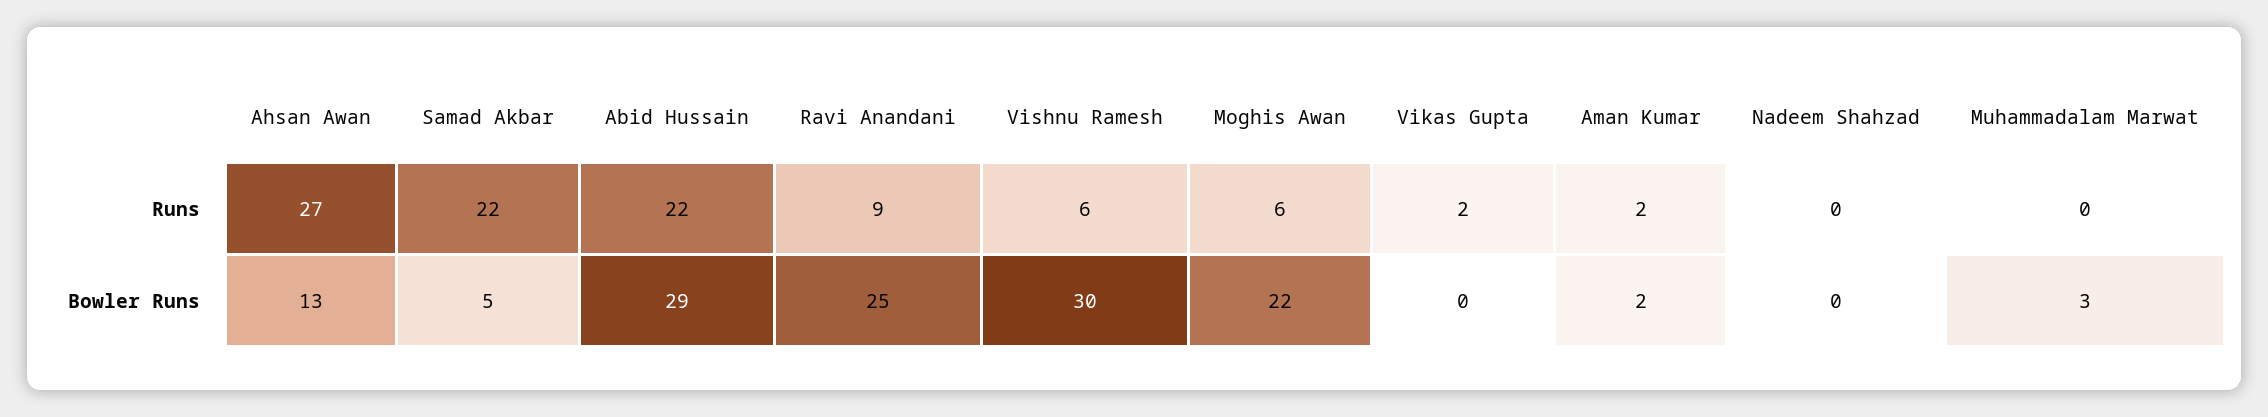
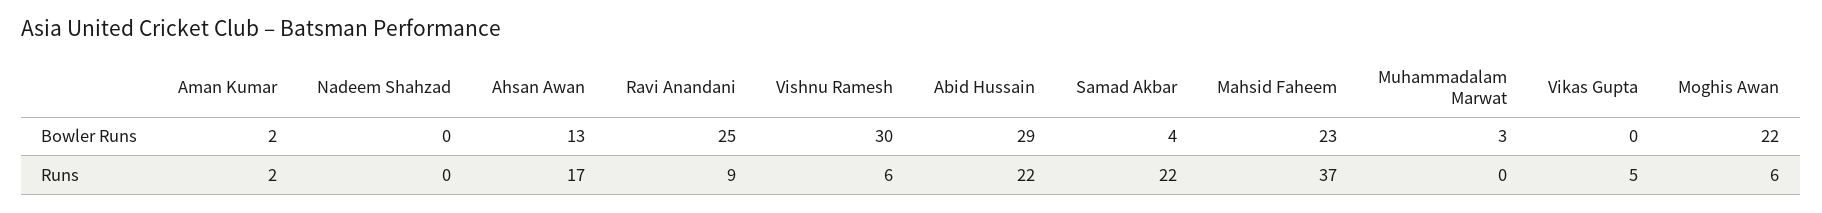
  {
    "Ahsan Awan": {
-     "Runs": 27,
+     "Runs": 17,
      "Bowler Runs": 13
    },
    "Samad Akbar": {
      "Runs": 22,
-     "Bowler Runs": 5
+     "Bowler Runs": 4
    },
    "Abid Hussain": {
      "Runs": 22,
      "Bowler Runs": 29
    },
    "Ravi Anandani": {
      "Runs": 9,
      "Bowler Runs": 25
    },
    "Vishnu Ramesh": {
      "Runs": 6,
      "Bowler Runs": 30
    },
    "Moghis Awan": {
      "Runs": 6,
      "Bowler Runs": 22
    },
    "Vikas Gupta": {
-     "Runs": 2,
+     "Runs": 5,
      "Bowler Runs": 0
    },
    "Aman Kumar": {
      "Runs": 2,
      "Bowler Runs": 2
    },
    "Nadeem Shahzad": {
      "Runs": 0,
      "Bowler Runs": 0
    },
    "Muhammadalam Marwat": {
      "Runs": 0,
      "Bowler Runs": 3
-   }
+   },
+   "Mahsid Faheem": {
+     "Bowler Runs": 23,
+     "Runs": 37
+   }
  }

